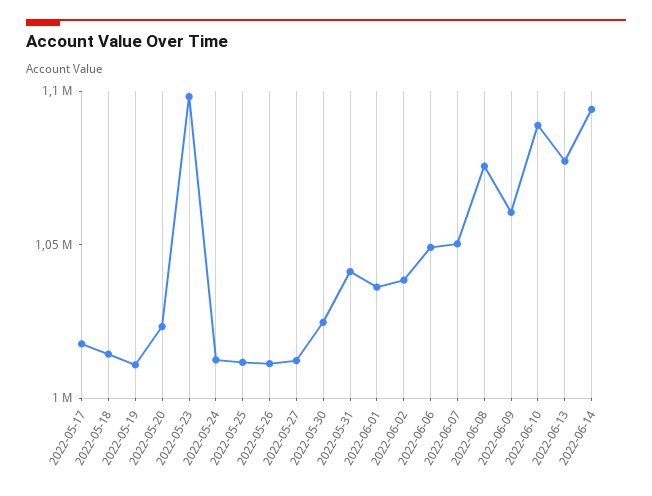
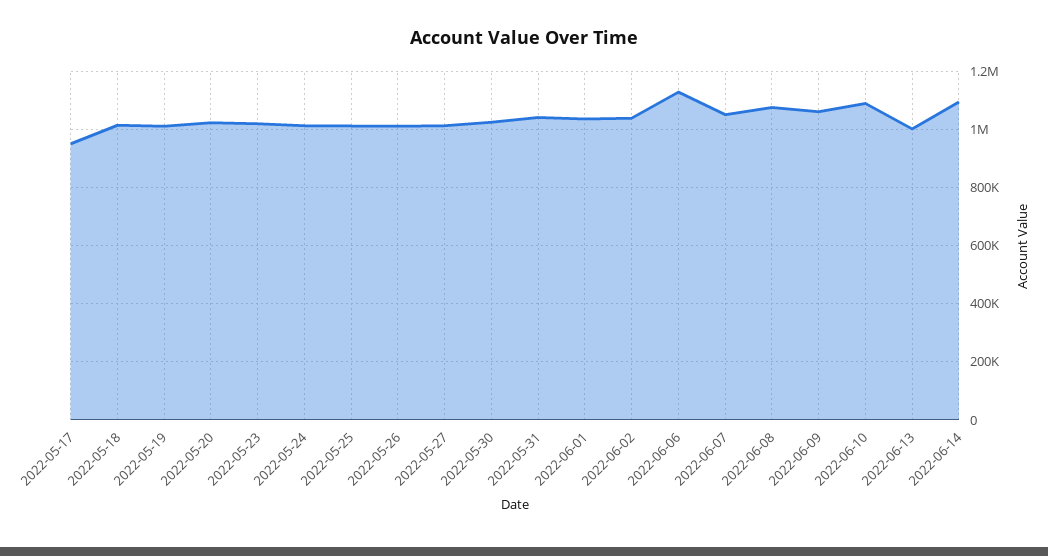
  {
-   "2022-05-17": 1020000,
+   "2022-05-17": 950000,
    "2022-05-18": 1010000,
    "2022-05-19": 1010000,
    "2022-05-20": 1020000,
-   "2022-05-23": 1100000,
+   "2022-05-23": 1025000,
    "2022-05-24": 1010000,
    "2022-05-25": 1010000,
    "2022-05-26": 1010000,
    "2022-05-27": 1010000,
    "2022-05-30": 1020000,
    "2022-05-31": 1040000,
    "2022-06-01": 1040000,
    "2022-06-02": 1040000,
-   "2022-06-06": 1050000,
+   "2022-06-06": 1125000,
    "2022-06-07": 1050000,
    "2022-06-08": 1080000,
    "2022-06-09": 1060000,
    "2022-06-10": 1090000,
-   "2022-06-13": 1080000,
+   "2022-06-13": 1000000,
    "2022-06-14": 1090000
  }

